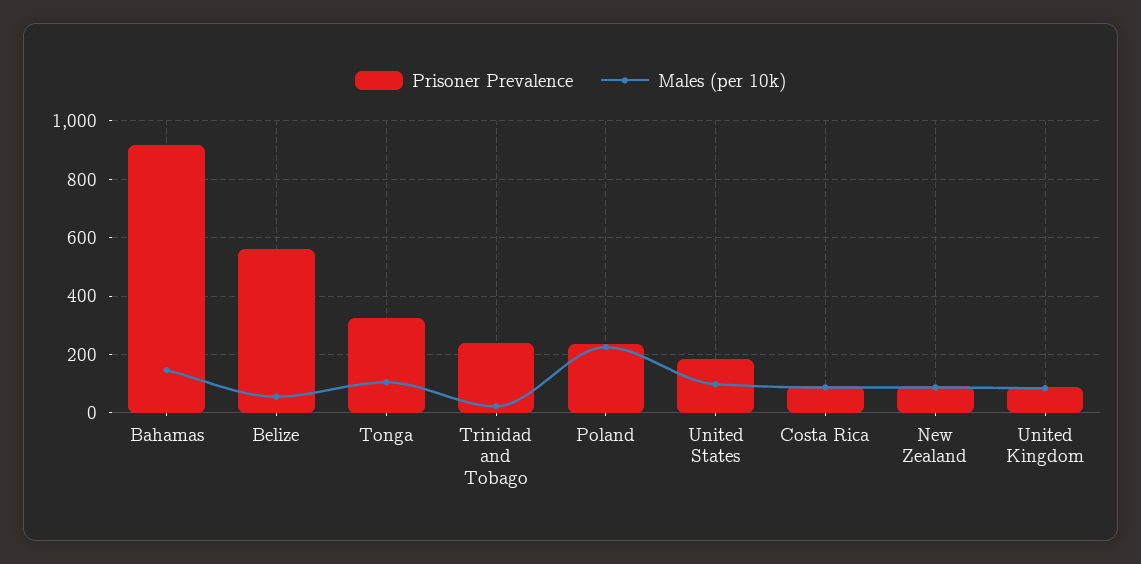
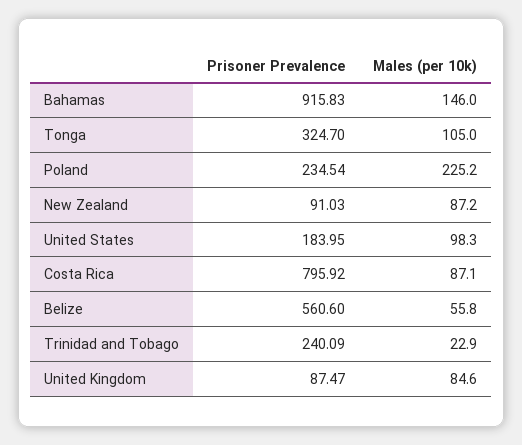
  {
    "Prisoner Prevalence": {
      "Bahamas": 915.83,
      "Belize": 560.6,
      "Tonga": 324.7,
      "Trinidad and Tobago": 240.09,
      "Poland": 234.54,
      "United States": 183.95,
-     "Costa Rica": 100,
+     "Costa Rica": 795.92,
      "New Zealand": 91.03,
      "United Kingdom": 87.47
    },
    "Males (per 10k)": {
      "Bahamas": 146,
      "Belize": 55.8,
      "Tonga": 105,
      "Trinidad and Tobago": 22.9,
      "Poland": 225.2,
      "United States": 98.3,
      "Costa Rica": 87.1,
      "New Zealand": 87.2,
      "United Kingdom": 84.6
    }
  }

